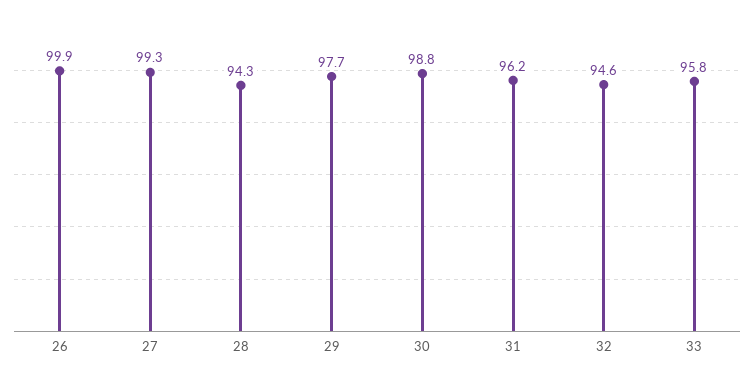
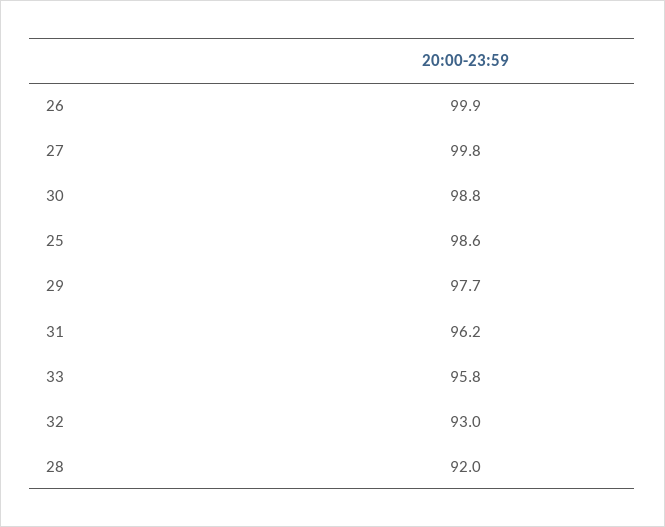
  {
    "26": 99.9,
-   "27": 99.3,
+   "27": 99.8,
-   "28": 94.3,
+   "28": 92,
    "29": 97.7,
    "30": 98.8,
    "31": 96.2,
-   "32": 94.6,
+   "32": 93,
-   "33": 95.8
+   "33": 95.8,
+   "25": 98.6
  }

